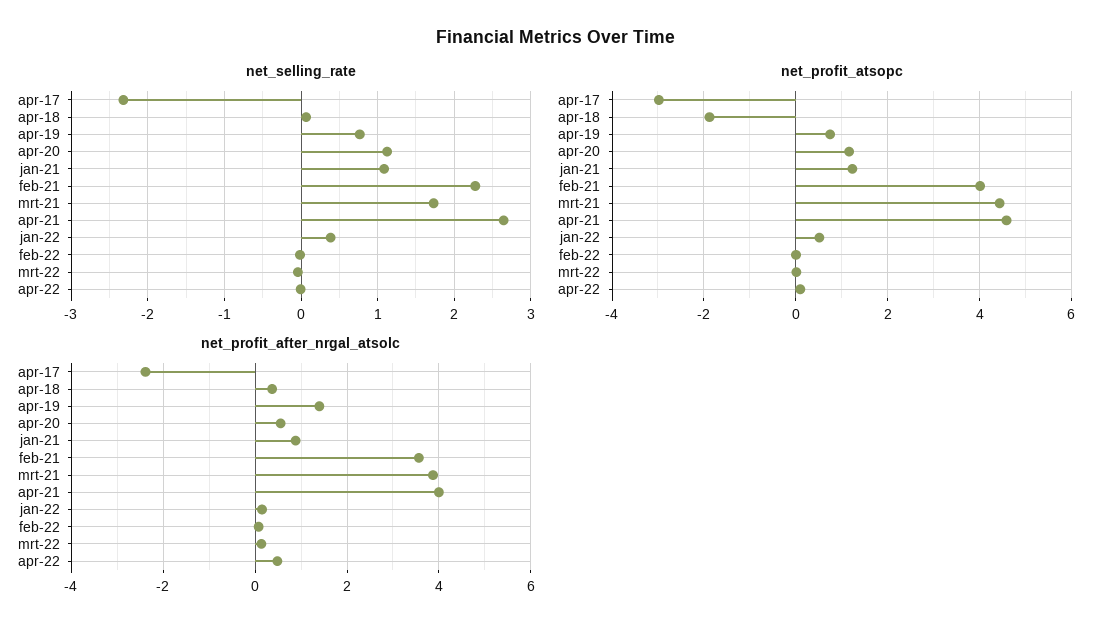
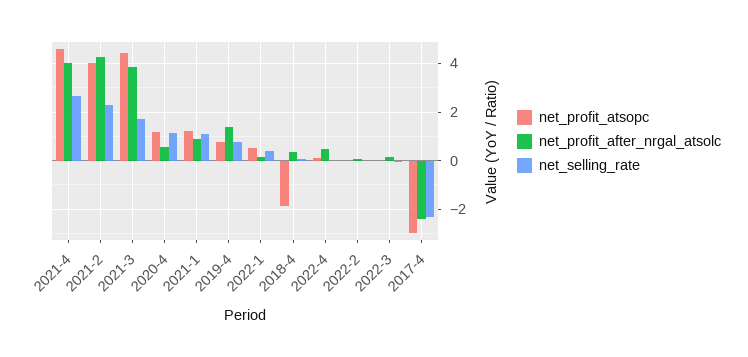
  {
    "net_selling_rate": {
      "apr-17": -2.3,
      "apr-18": 0.1,
      "apr-19": 0.8,
      "apr-20": 1.1,
      "jan-21": 1.1,
      "feb-21": 2.3,
      "mrt-21": 1.7,
      "apr-21": 2.6,
      "jan-22": 0.4,
      "feb-22": 0,
      "mrt-22": 0,
      "apr-22": 0
    },
    "net_profit_atsopc": {
      "apr-17": -3,
      "apr-18": -1.8,
      "apr-19": 0.8,
      "apr-20": 1.2,
      "jan-21": 1.2,
      "feb-21": 4,
      "mrt-21": 4.4,
      "apr-21": 4.6,
      "jan-22": 0.6,
      "feb-22": 0,
      "mrt-22": 0,
      "apr-22": 0
    },
    "net_profit_after_nrgal_atsolc": {
      "apr-17": -2.4,
      "apr-18": 0.4,
      "apr-19": 1.4,
      "apr-20": 0.6,
      "jan-21": 0.8,
-     "feb-21": 3.6,
+     "feb-21": 4.25,
      "mrt-21": 3.8,
      "apr-21": 4,
      "jan-22": 0.2,
      "feb-22": 0,
      "mrt-22": 0.2,
      "apr-22": 0.4
    }
  }

